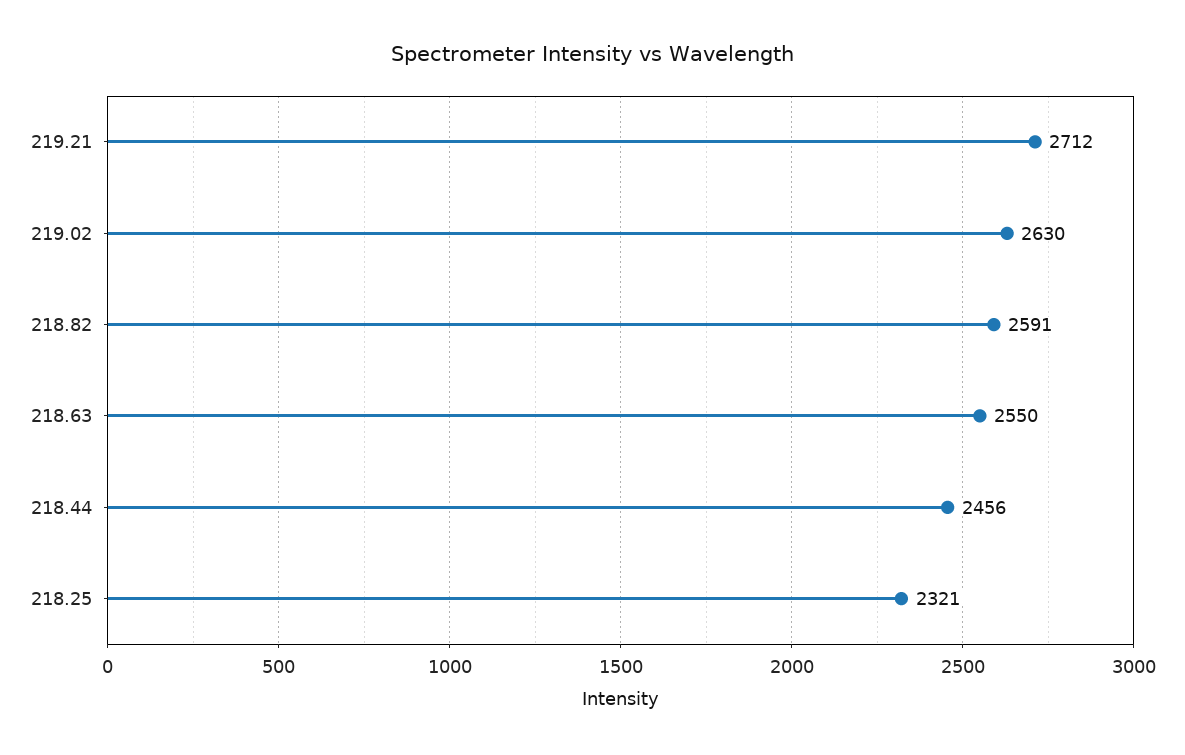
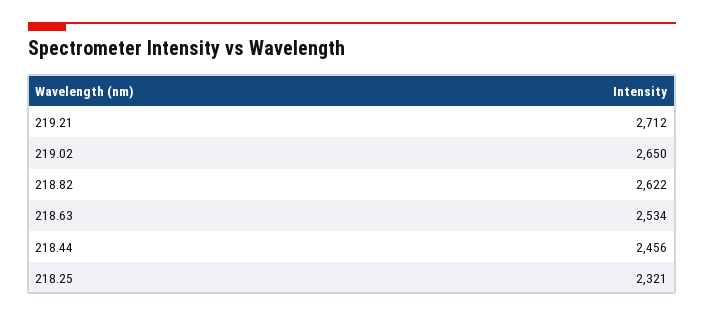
  {
    "219.21": 2712,
-   "219.02": 2630,
+   "219.02": 2650,
-   "218.82": 2591,
+   "218.82": 2622,
-   "218.63": 2550,
+   "218.63": 2534,
    "218.44": 2456,
    "218.25": 2321
  }

